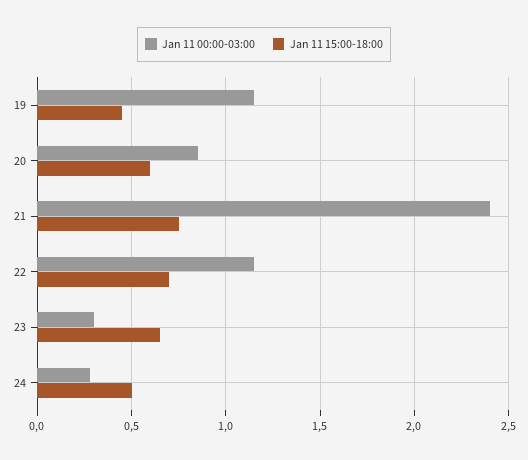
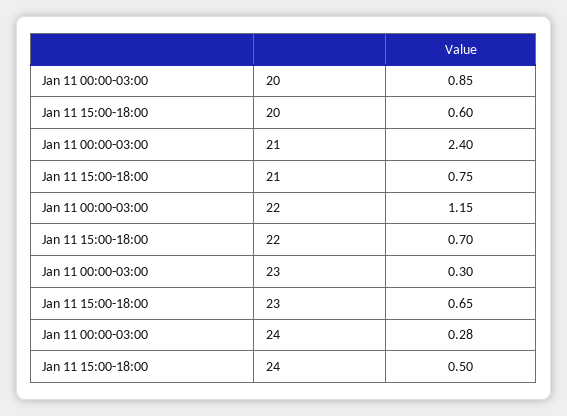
  {
    "Jan 11 00:00-03:00": {
-     "19": 1.15,
      "20": 0.85,
      "21": 2.4,
      "22": 1.15,
      "23": 0.3,
      "24": 0.28
    },
    "Jan 11 15:00-18:00": {
-     "19": 0.45,
      "20": 0.6,
      "21": 0.75,
      "22": 0.7,
      "23": 0.65,
      "24": 0.5
    }
  }

